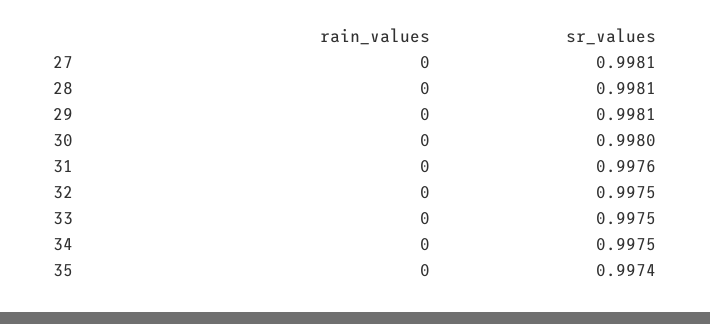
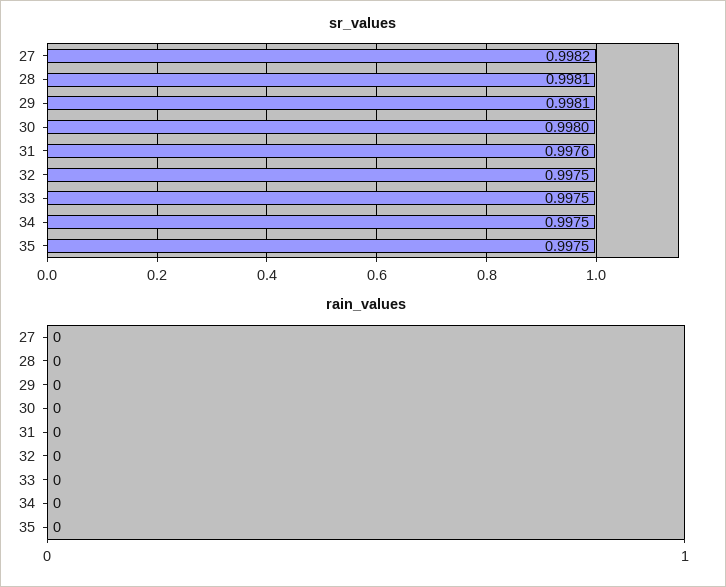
  {
    "rain_values": {
      "27": 0,
      "28": 0,
      "29": 0,
      "30": 0,
      "31": 0,
      "32": 0,
      "33": 0,
      "34": 0,
      "35": 0
    },
    "sr_values": {
-     "27": 0.9981,
+     "27": 0.9982,
      "28": 0.9981,
      "29": 0.9981,
      "30": 0.998,
      "31": 0.9976,
      "32": 0.9975,
      "33": 0.9975,
      "34": 0.9975,
-     "35": 0.9974
+     "35": 0.9975
    }
  }

